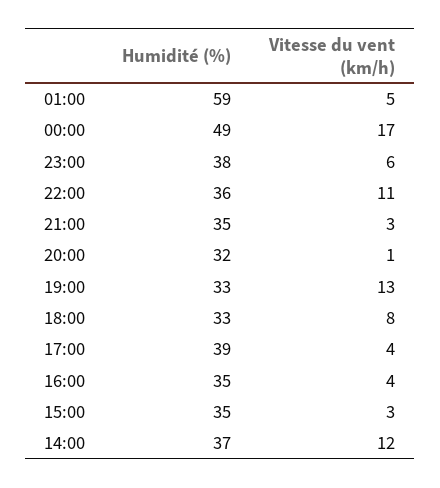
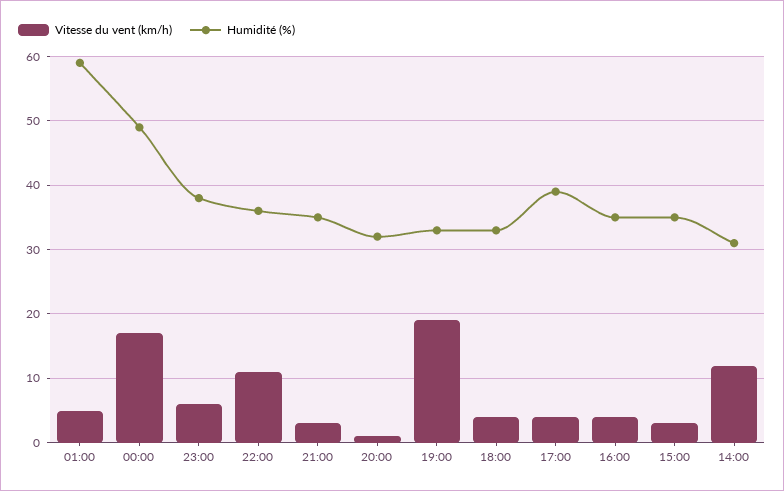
  {
    "Humidité (%)": {
      "01:00": 59,
      "00:00": 49,
      "23:00": 38,
      "22:00": 36,
      "21:00": 35,
      "20:00": 32,
      "19:00": 33,
      "18:00": 33,
      "17:00": 39,
      "16:00": 35,
      "15:00": 35,
-     "14:00": 37
+     "14:00": 31
    },
    "Vitesse du vent (km/h)": {
      "01:00": 5,
      "00:00": 17,
      "23:00": 6,
      "22:00": 11,
      "21:00": 3,
      "20:00": 1,
-     "19:00": 13,
+     "19:00": 19,
-     "18:00": 8,
+     "18:00": 4,
      "17:00": 4,
      "16:00": 4,
      "15:00": 3,
      "14:00": 12
    }
  }

